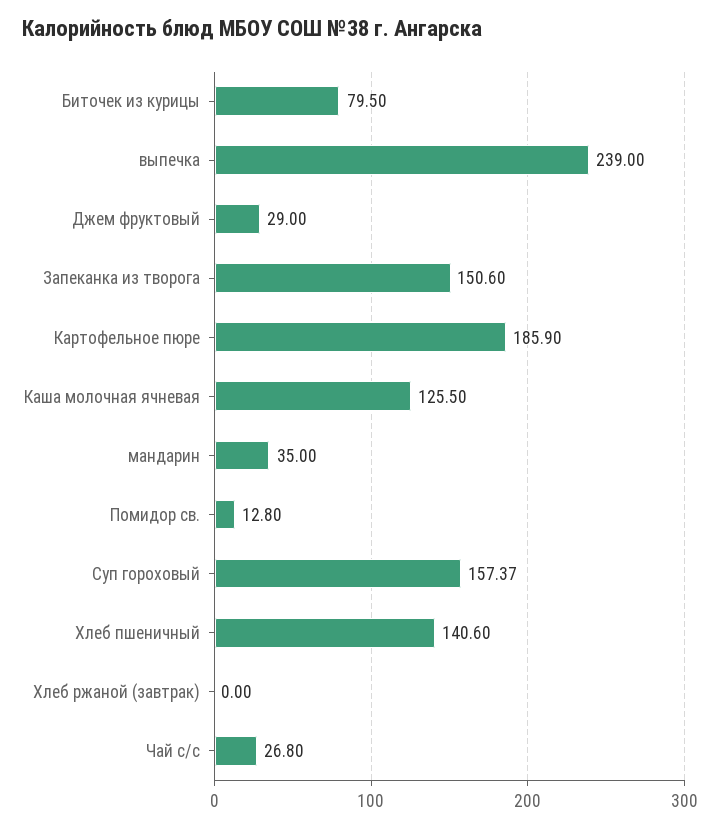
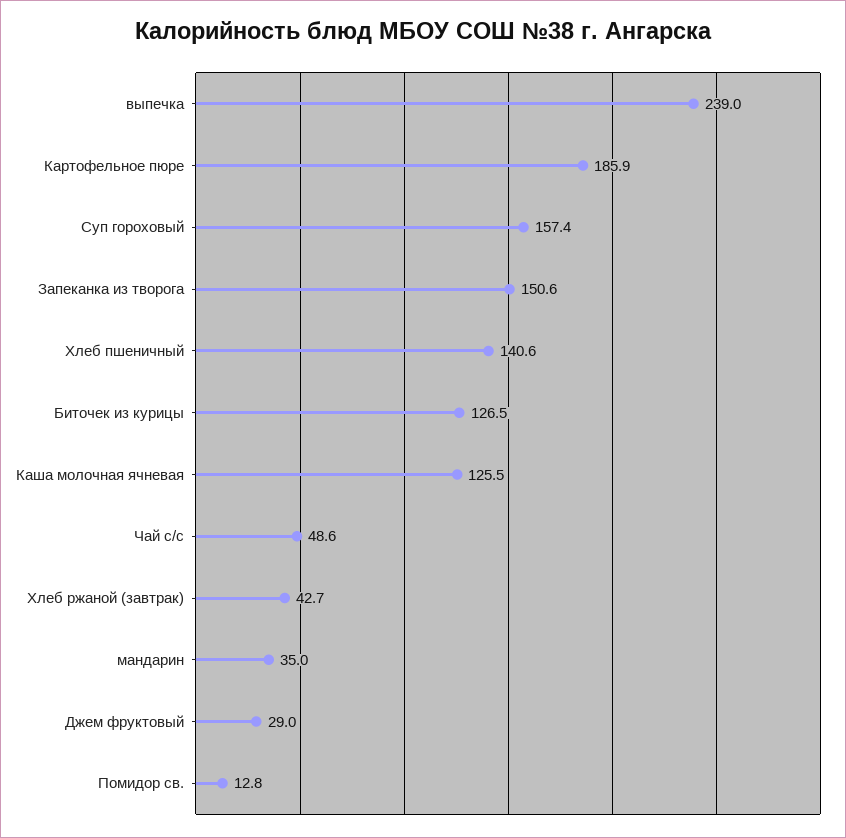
  {
-   "Биточек из курицы": 79.5,
+   "Биточек из курицы": 126.5,
    "выпечка": 239,
    "Джем фруктовый": 29,
    "Запеканка из творога": 150.6,
    "Картофельное пюре": 185.9,
    "Каша молочная ячневая": 125.5,
    "мандарин": 35,
    "Помидор св.": 12.8,
    "Суп гороховый": 157.37,
    "Хлеб пшеничный": 140.6,
-   "Хлеб ржаной (завтрак)": 0,
+   "Хлеб ржаной (завтрак)": 42.7,
-   "Чай с/с": 26.8
+   "Чай с/с": 48.6
  }

